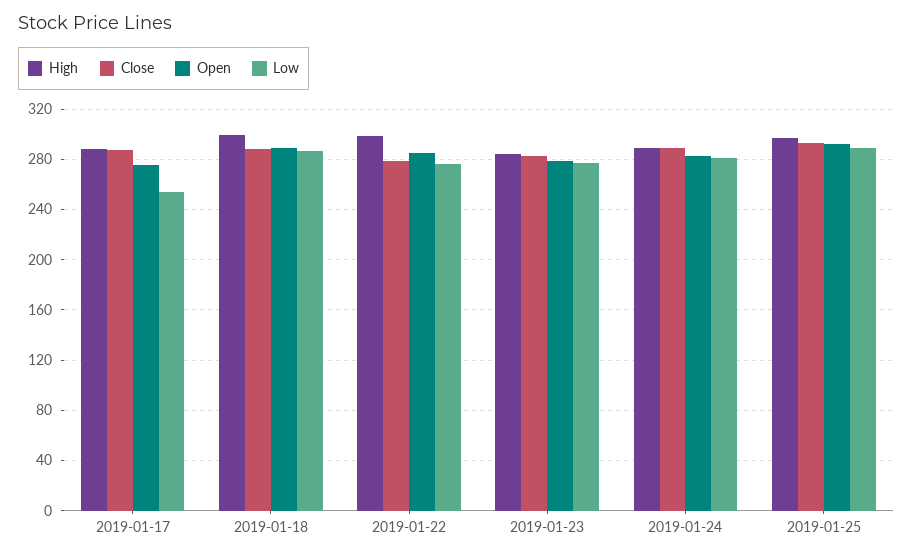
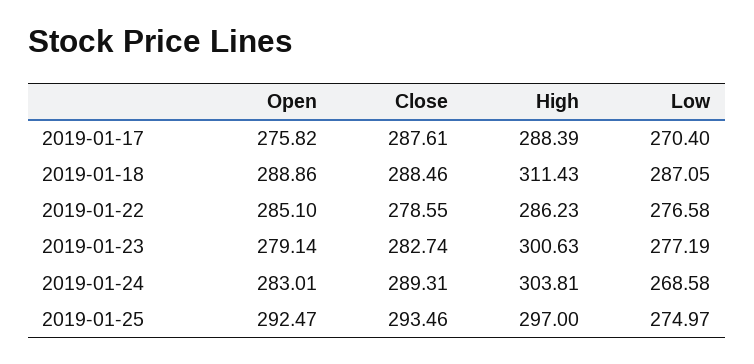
  {
    "High": {
      "2019-01-17": 288.39,
-     "2019-01-18": 300,
+     "2019-01-18": 311.43,
-     "2019-01-22": 300,
+     "2019-01-22": 286.23,
-     "2019-01-23": 285,
+     "2019-01-23": 300.63,
-     "2019-01-24": 290,
+     "2019-01-24": 303.81,
      "2019-01-25": 297
    },
    "Close": {
      "2019-01-17": 287.61,
      "2019-01-18": 288.46,
      "2019-01-22": 278.55,
      "2019-01-23": 282.74,
      "2019-01-24": 289.31,
      "2019-01-25": 293.46
    },
    "Open": {
      "2019-01-17": 275.82,
      "2019-01-18": 288.86,
      "2019-01-22": 285.1,
      "2019-01-23": 279.14,
      "2019-01-24": 283.01,
      "2019-01-25": 292.47
    },
    "Low": {
-     "2019-01-17": 255,
+     "2019-01-17": 270.4,
      "2019-01-18": 287.05,
      "2019-01-22": 276.58,
      "2019-01-23": 277.19,
-     "2019-01-24": 280,
+     "2019-01-24": 268.58,
-     "2019-01-25": 290
+     "2019-01-25": 274.97
    }
  }

